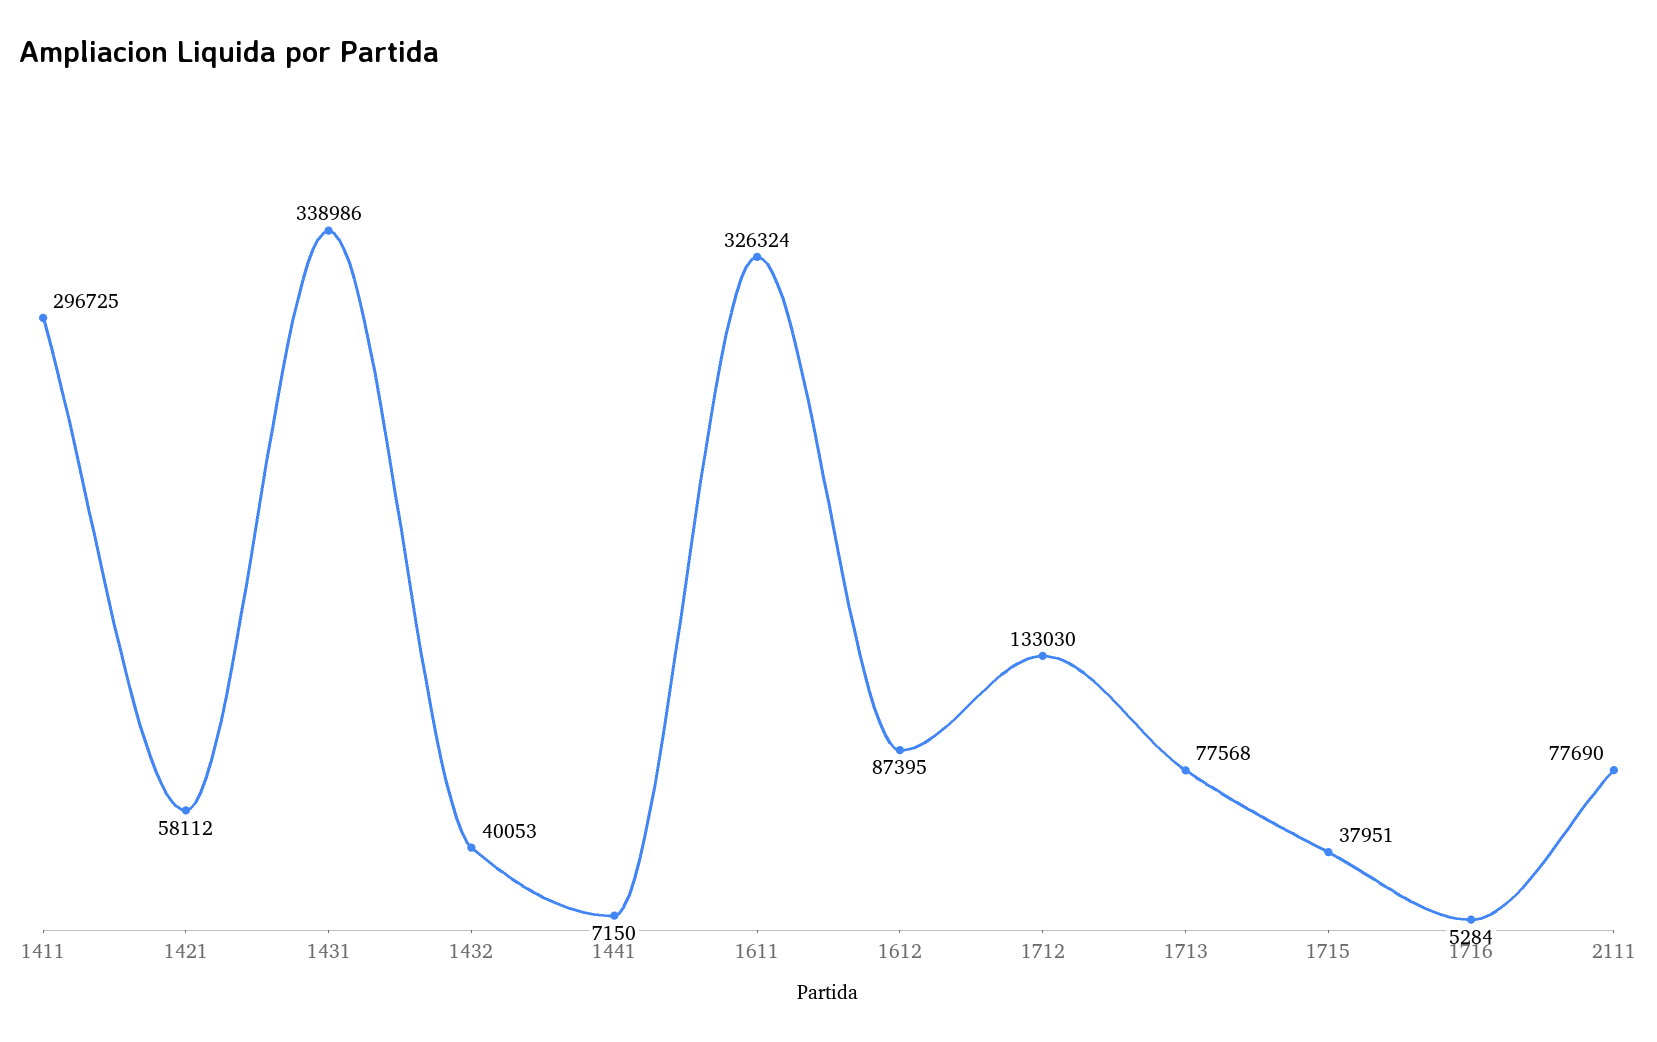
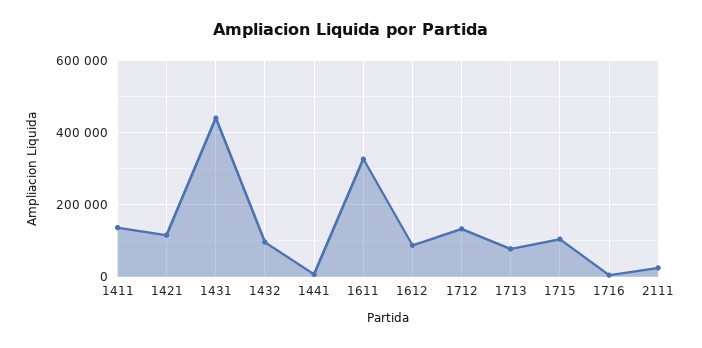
  {
-   "1411": 296725,
+   "1411": 140000,
-   "1421": 58112,
+   "1421": 120000,
-   "1431": 338986,
+   "1431": 440000,
-   "1432": 40053,
+   "1432": 100000,
    "1441": 7150,
    "1611": 326324,
    "1612": 87395,
    "1712": 133030,
    "1713": 77568,
-   "1715": 37951,
+   "1715": 100000,
    "1716": 5284,
-   "2111": 77690
+   "2111": 20000
  }

